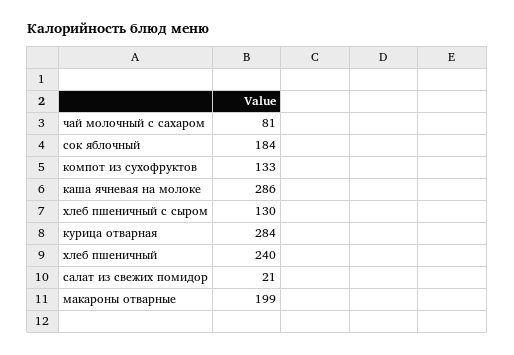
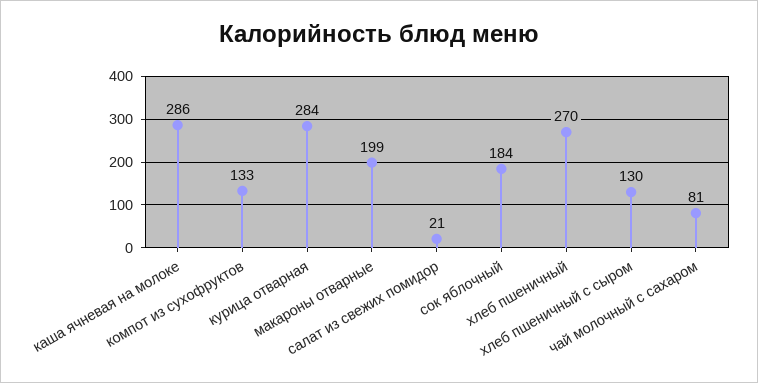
  {
    "чай молочный с сахаром": 81,
    "сок яблочный": 184,
    "компот из сухофруктов": 133,
    "каша ячневая на молоке": 286,
    "хлеб пшеничный с сыром": 130,
    "курица отварная": 284,
-   "хлеб пшеничный": 240,
+   "хлеб пшеничный": 270,
    "салат из свежих помидор": 21,
    "макароны отварные": 199
  }

